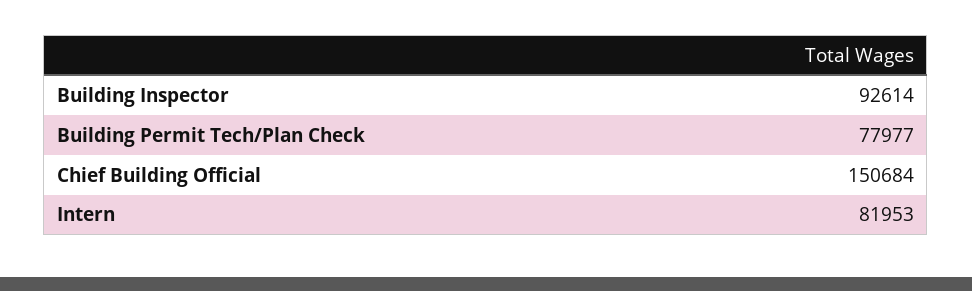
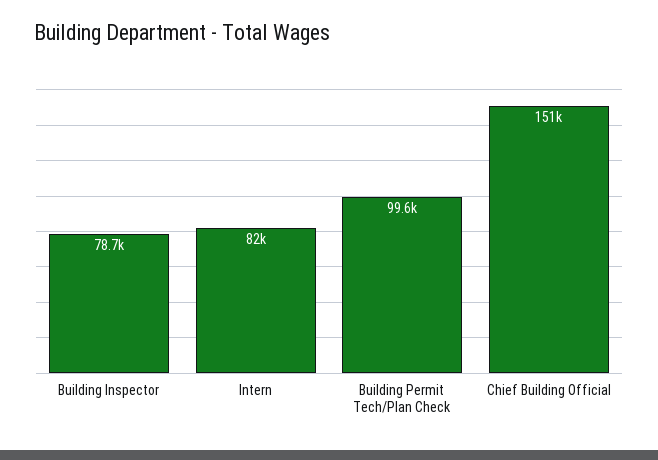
  {
-   "Building Inspector": 92614,
+   "Building Inspector": 78700,
-   "Building Permit Tech/Plan Check": 77977,
+   "Building Permit Tech/Plan Check": 99600,
    "Chief Building Official": 150684,
    "Intern": 81953
  }

